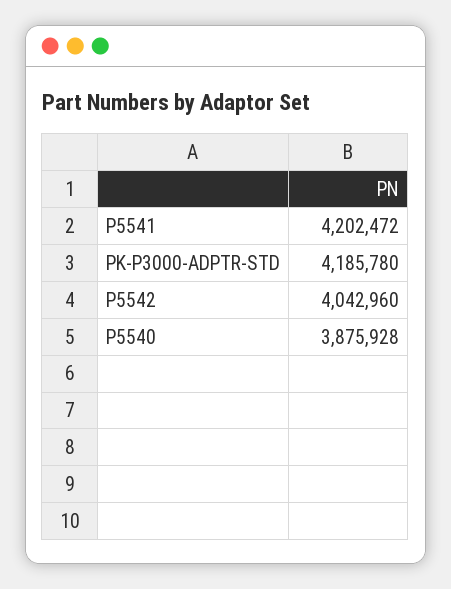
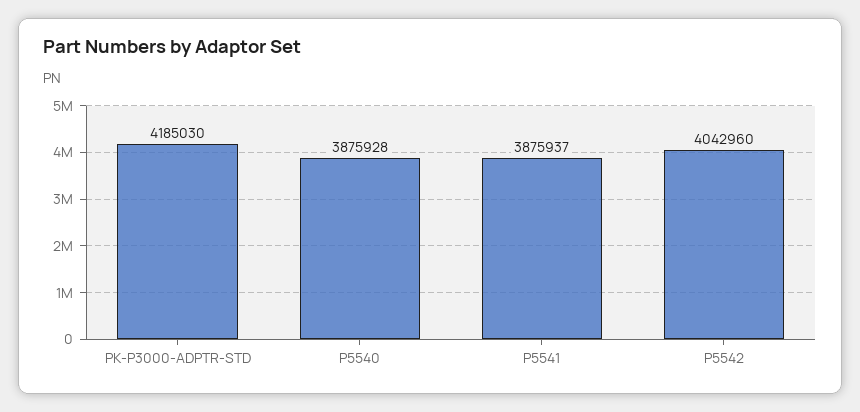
  {
-   "P5541": 4202472,
+   "P5541": 3875937,
-   "PK-P3000-ADPTR-STD": 4185780,
+   "PK-P3000-ADPTR-STD": 4185030,
    "P5542": 4042960,
    "P5540": 3875928
  }

